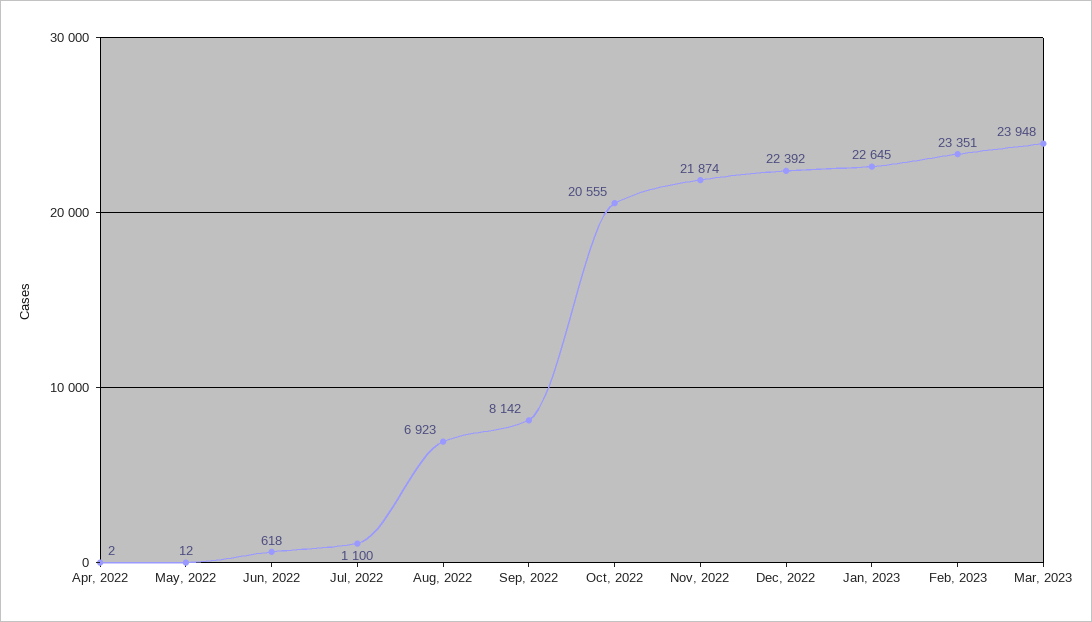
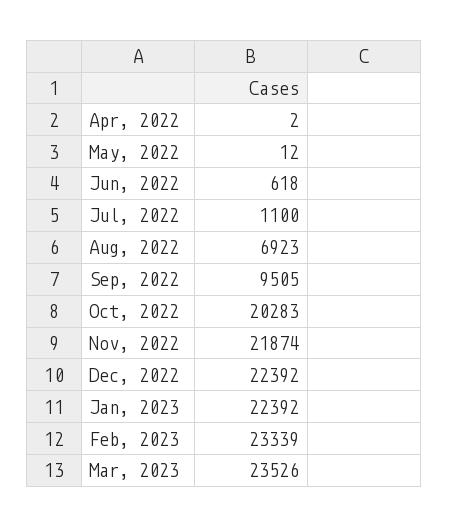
  {
    "Apr, 2022": 2,
    "May, 2022": 12,
    "Jun, 2022": 618,
    "Jul, 2022": 1100,
    "Aug, 2022": 6923,
-   "Sep, 2022": 8142,
+   "Sep, 2022": 9505,
-   "Oct, 2022": 20555,
+   "Oct, 2022": 20283,
    "Nov, 2022": 21874,
    "Dec, 2022": 22392,
-   "Jan, 2023": 22645,
+   "Jan, 2023": 22392,
-   "Feb, 2023": 23351,
+   "Feb, 2023": 23339,
-   "Mar, 2023": 23948
+   "Mar, 2023": 23526
  }

